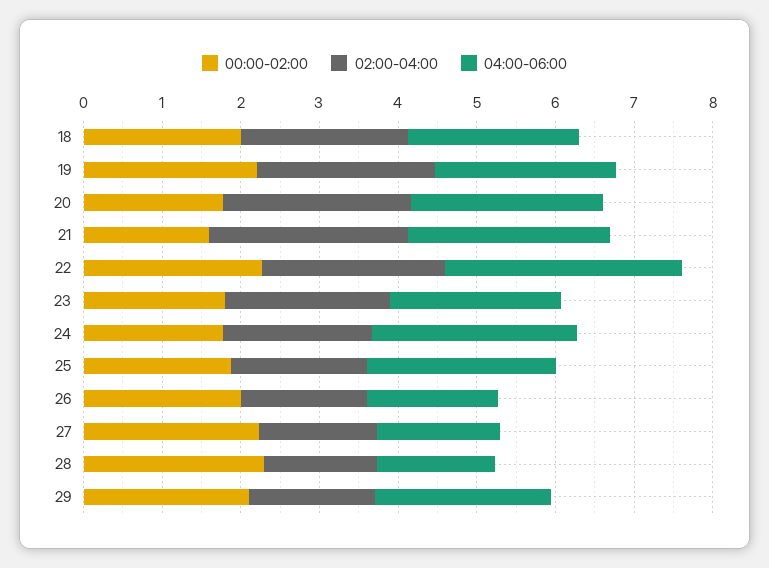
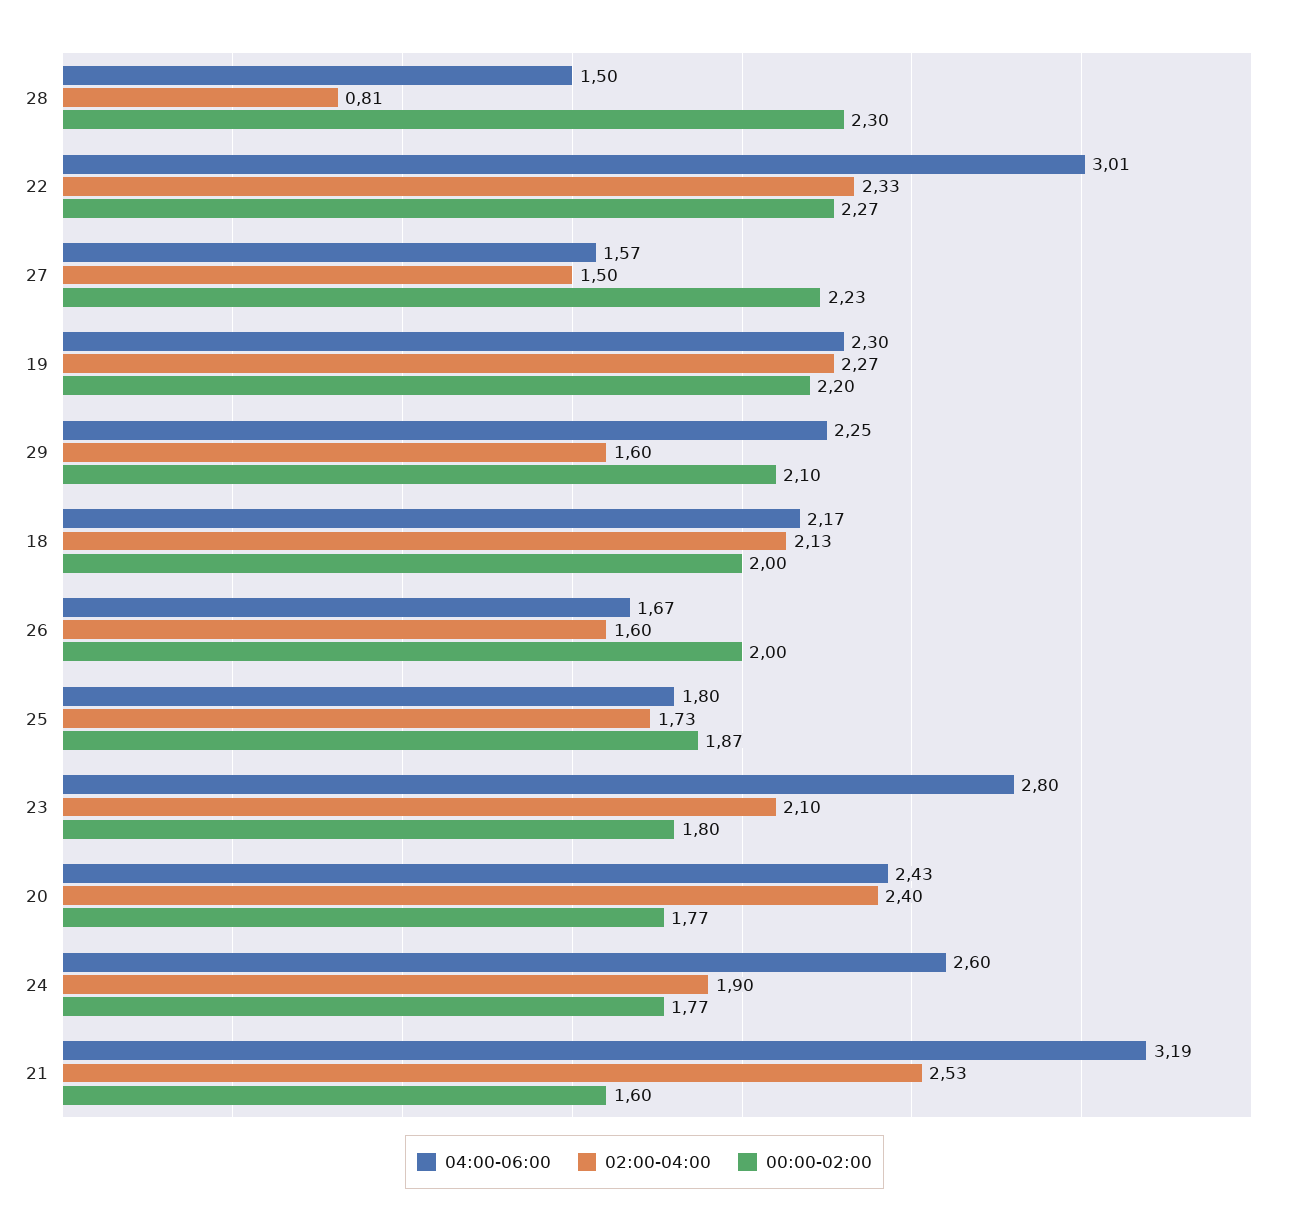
  {
    "00:00-02:00": {
      "18": 2,
      "19": 2.2,
      "20": 1.77,
      "21": 1.6,
      "22": 2.27,
      "23": 1.8,
      "24": 1.77,
      "25": 1.87,
      "26": 2,
      "27": 2.23,
      "28": 2.3,
      "29": 2.1
    },
    "02:00-04:00": {
      "18": 2.13,
      "19": 2.27,
      "20": 2.4,
      "21": 2.53,
      "22": 2.33,
      "23": 2.1,
      "24": 1.9,
      "25": 1.73,
      "26": 1.6,
      "27": 1.5,
-     "28": 1.4,
+     "28": 0.81,
      "29": 1.6
    },
    "04:00-06:00": {
      "18": 2.17,
      "19": 2.3,
      "20": 2.43,
-     "21": 2.6,
+     "21": 3.19,
      "22": 3.01,
-     "23": 2.2,
+     "23": 2.8,
      "24": 2.6,
-     "25": 2.4,
+     "25": 1.8,
      "26": 1.67,
      "27": 1.57,
      "28": 1.5,
      "29": 2.25
    }
  }

